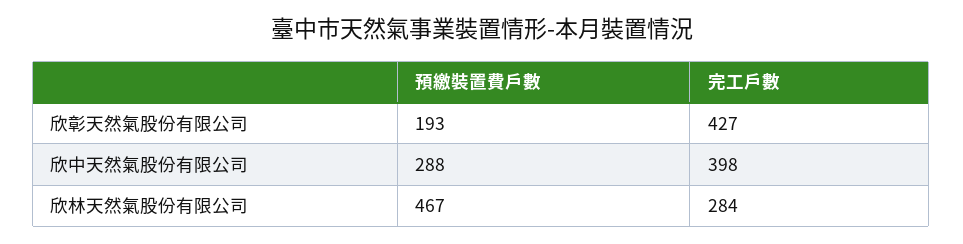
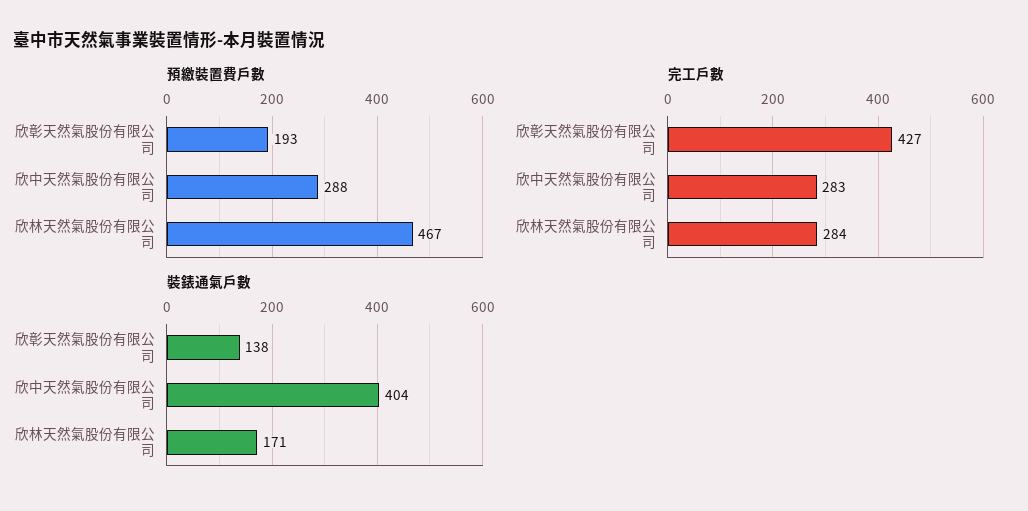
  {
    "預繳裝置費戶數": {
      "欣彰天然氣股份有限公司": 193,
      "欣中天然氣股份有限公司": 288,
      "欣林天然氣股份有限公司": 467
    },
    "完工戶數": {
      "欣彰天然氣股份有限公司": 427,
-     "欣中天然氣股份有限公司": 398,
+     "欣中天然氣股份有限公司": 283,
      "欣林天然氣股份有限公司": 284
-   }
+   },
+   "裝錶通氣戶數": {
+     "欣彰天然氣股份有限公司": 138,
+     "欣中天然氣股份有限公司": 404,
+     "欣林天然氣股份有限公司": 171
+   }
  }

